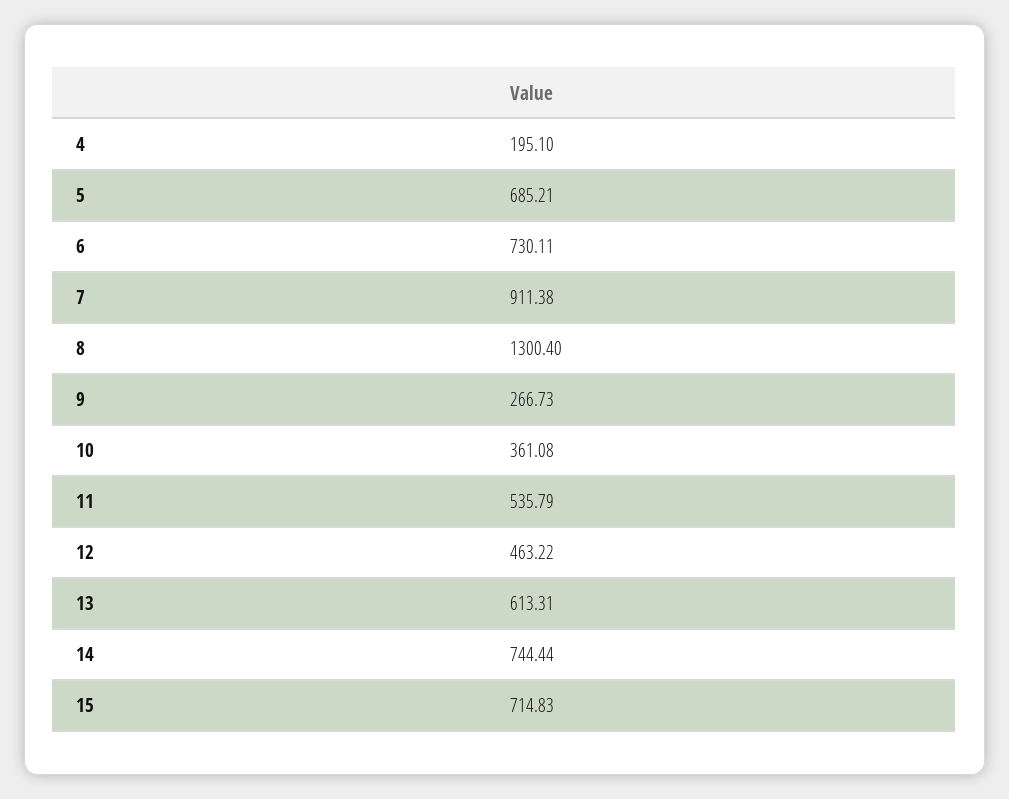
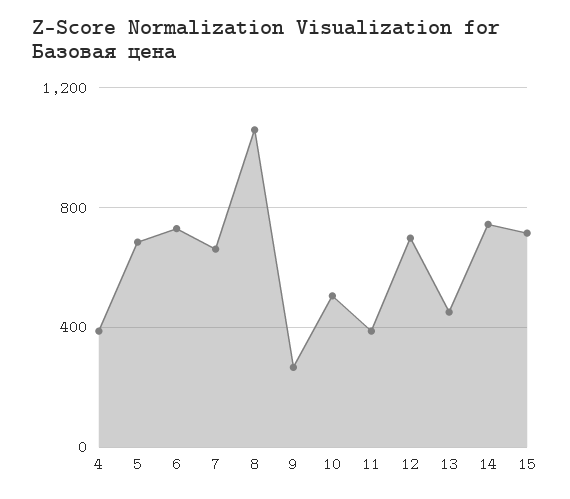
  {
-   "4": 195.1,
+   "4": 400,
    "5": 685.21,
    "6": 730.11,
-   "7": 911.38,
+   "7": 650,
-   "8": 1300.4,
+   "8": 1050,
    "9": 266.73,
-   "10": 361.08,
+   "10": 500,
-   "11": 535.79,
+   "11": 400,
-   "12": 463.22,
+   "12": 700,
-   "13": 613.31,
+   "13": 450,
    "14": 744.44,
    "15": 714.83
  }

